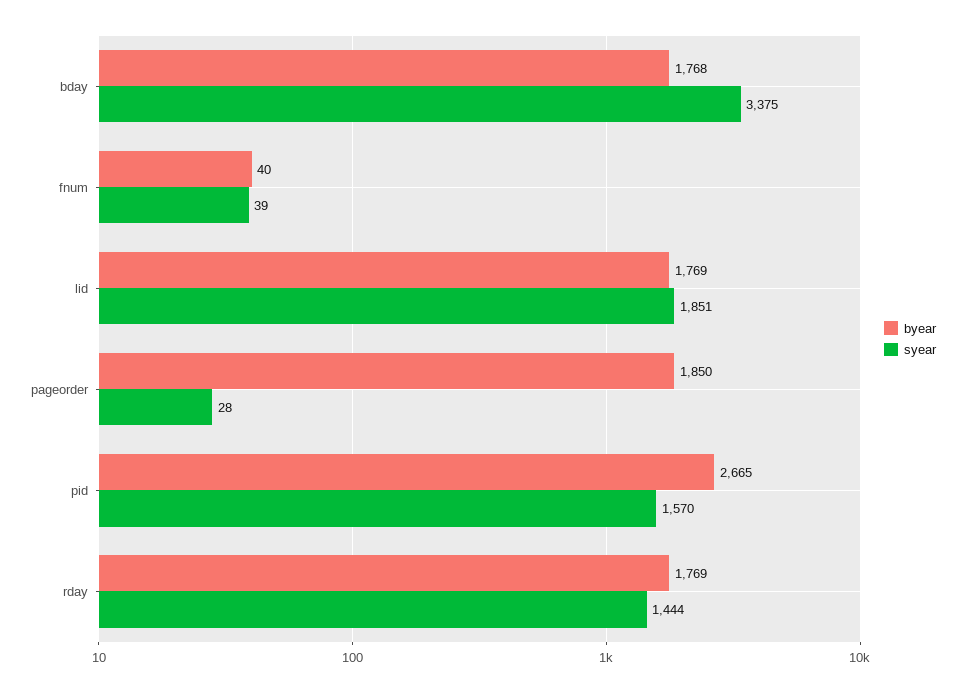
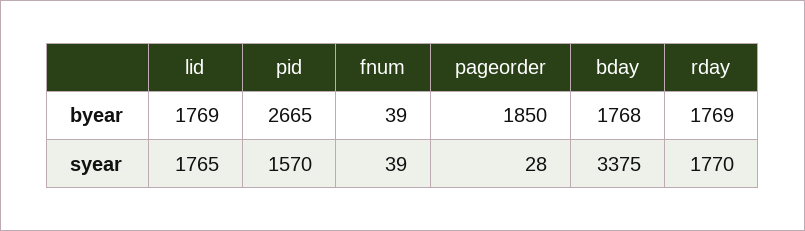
  {
    "byear": {
      "bday": 1768,
-     "fnum": 40,
+     "fnum": 39,
      "lid": 1769,
      "pageorder": 1850,
      "pid": 2665,
      "rday": 1769
    },
    "syear": {
      "bday": 3375,
      "fnum": 39,
-     "lid": 1851,
+     "lid": 1765,
      "pageorder": 28,
      "pid": 1570,
-     "rday": 1444
+     "rday": 1770
    }
  }

